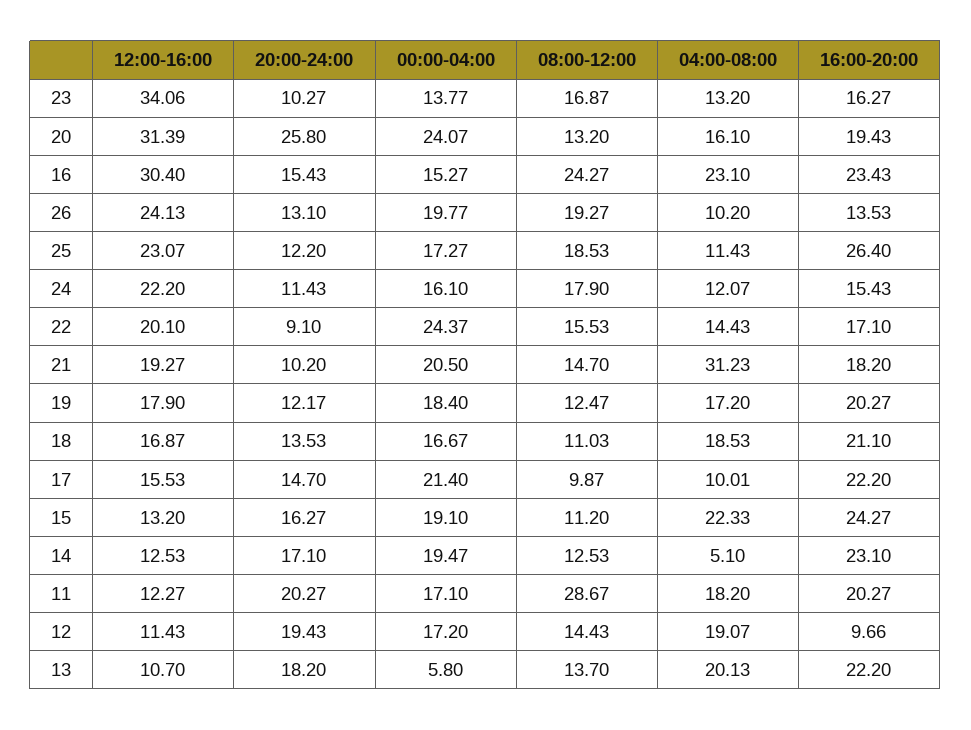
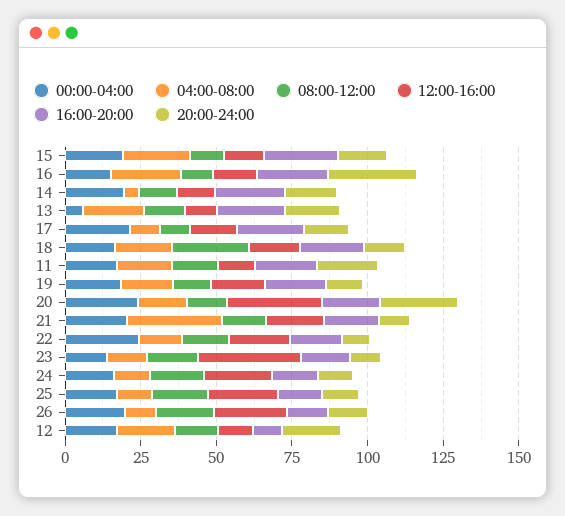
  {
    "12:00-16:00": {
      "23": 34.06,
      "20": 31.39,
-     "16": 30.4,
+     "16": 15,
      "26": 24.13,
      "25": 23.07,
      "24": 22.2,
      "22": 20.1,
      "21": 19.27,
      "19": 17.9,
      "18": 16.87,
      "17": 15.53,
      "15": 13.2,
      "14": 12.53,
      "11": 12.27,
      "12": 11.43,
      "13": 10.7
    },
    "20:00-24:00": {
      "23": 10.27,
      "20": 25.8,
-     "16": 15.43,
+     "16": 30,
      "26": 13.1,
      "25": 12.2,
      "24": 11.43,
      "22": 9.1,
      "21": 10.2,
      "19": 12.17,
      "18": 13.53,
      "17": 14.7,
      "15": 16.27,
      "14": 17.1,
      "11": 20.27,
      "12": 19.43,
      "13": 18.2
    },
    "00:00-04:00": {
      "23": 13.77,
      "20": 24.07,
      "16": 15.27,
      "26": 19.77,
      "25": 17.27,
      "24": 16.1,
      "22": 24.37,
      "21": 20.5,
      "19": 18.4,
      "18": 16.67,
      "17": 21.4,
      "15": 19.1,
      "14": 19.47,
      "11": 17.1,
      "12": 17.2,
      "13": 5.8
    },
    "08:00-12:00": {
      "23": 16.87,
      "20": 13.2,
-     "16": 24.27,
+     "16": 10,
      "26": 19.27,
      "25": 18.53,
      "24": 17.9,
      "22": 15.53,
      "21": 14.7,
      "19": 12.47,
-     "18": 11.03,
+     "18": 25,
      "17": 9.87,
      "15": 11.2,
      "14": 12.53,
-     "11": 28.67,
+     "11": 15,
      "12": 14.43,
      "13": 13.7
    },
    "04:00-08:00": {
      "23": 13.2,
      "20": 16.1,
      "16": 23.1,
      "26": 10.2,
      "25": 11.43,
      "24": 12.07,
      "22": 14.43,
      "21": 31.23,
      "19": 17.2,
      "18": 18.53,
      "17": 10.01,
      "15": 22.33,
      "14": 5.1,
      "11": 18.2,
      "12": 19.07,
      "13": 20.13
    },
    "16:00-20:00": {
      "23": 16.27,
      "20": 19.43,
      "16": 23.43,
      "26": 13.53,
-     "25": 26.4,
+     "25": 15,
      "24": 15.43,
      "22": 17.1,
      "21": 18.2,
      "19": 20.27,
      "18": 21.1,
      "17": 22.2,
      "15": 24.27,
      "14": 23.1,
      "11": 20.27,
      "12": 9.66,
      "13": 22.2
    }
  }

